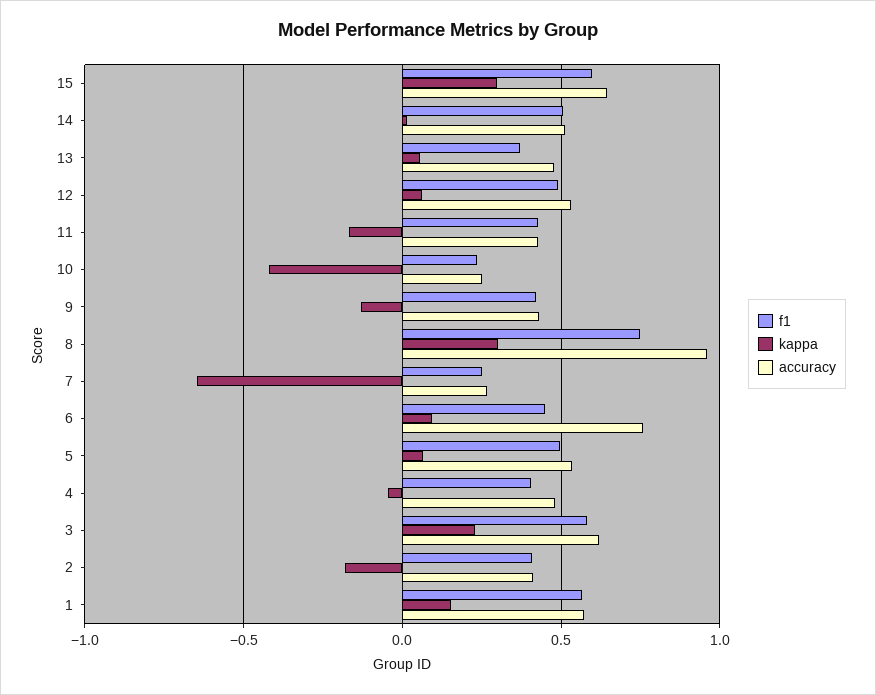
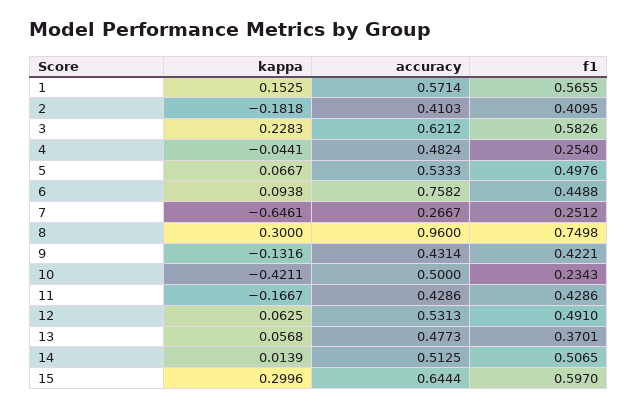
  {
    "f1": {
      "15": 0.597,
      "14": 0.5065,
      "13": 0.3701,
      "12": 0.491,
      "11": 0.4286,
      "10": 0.2343,
      "9": 0.4221,
      "8": 0.7498,
      "7": 0.2512,
      "6": 0.4488,
      "5": 0.4976,
-     "4": 0.4,
+     "4": 0.254,
      "3": 0.5826,
      "2": 0.4095,
      "1": 0.5655
    },
    "kappa": {
      "15": 0.2996,
      "14": 0.0139,
      "13": 0.0568,
      "12": 0.0625,
      "11": -0.1667,
      "10": -0.4211,
      "9": -0.1316,
      "8": 0.3,
      "7": -0.6461,
      "6": 0.0938,
      "5": 0.0667,
      "4": -0.0441,
      "3": 0.2283,
      "2": -0.1818,
      "1": 0.1525
    },
    "accuracy": {
      "15": 0.6444,
      "14": 0.5125,
      "13": 0.4773,
      "12": 0.5313,
      "11": 0.4286,
-     "10": 0.25,
+     "10": 0.5,
      "9": 0.4314,
      "8": 0.96,
      "7": 0.2667,
      "6": 0.7582,
      "5": 0.5333,
      "4": 0.4824,
      "3": 0.6212,
      "2": 0.4103,
      "1": 0.5714
    }
  }

